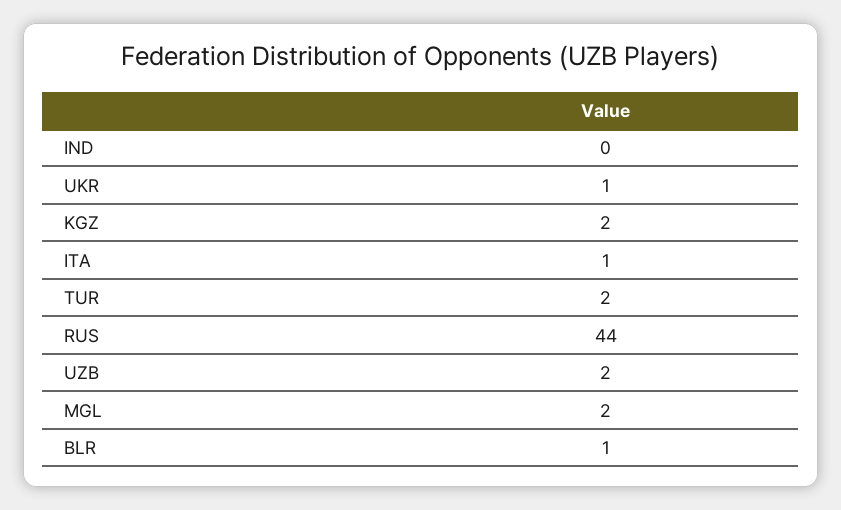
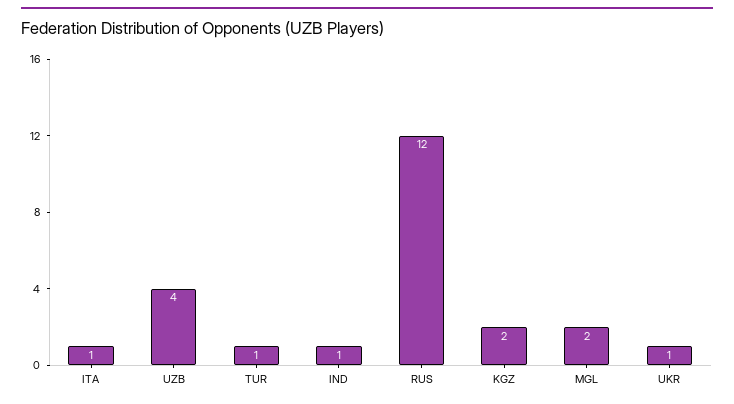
  {
-   "IND": 0,
+   "IND": 1,
    "UKR": 1,
    "KGZ": 2,
    "ITA": 1,
-   "TUR": 2,
+   "TUR": 1,
-   "RUS": 44,
+   "RUS": 12,
-   "UZB": 2,
+   "UZB": 4,
-   "MGL": 2,
+   "MGL": 2
-   "BLR": 1
  }

